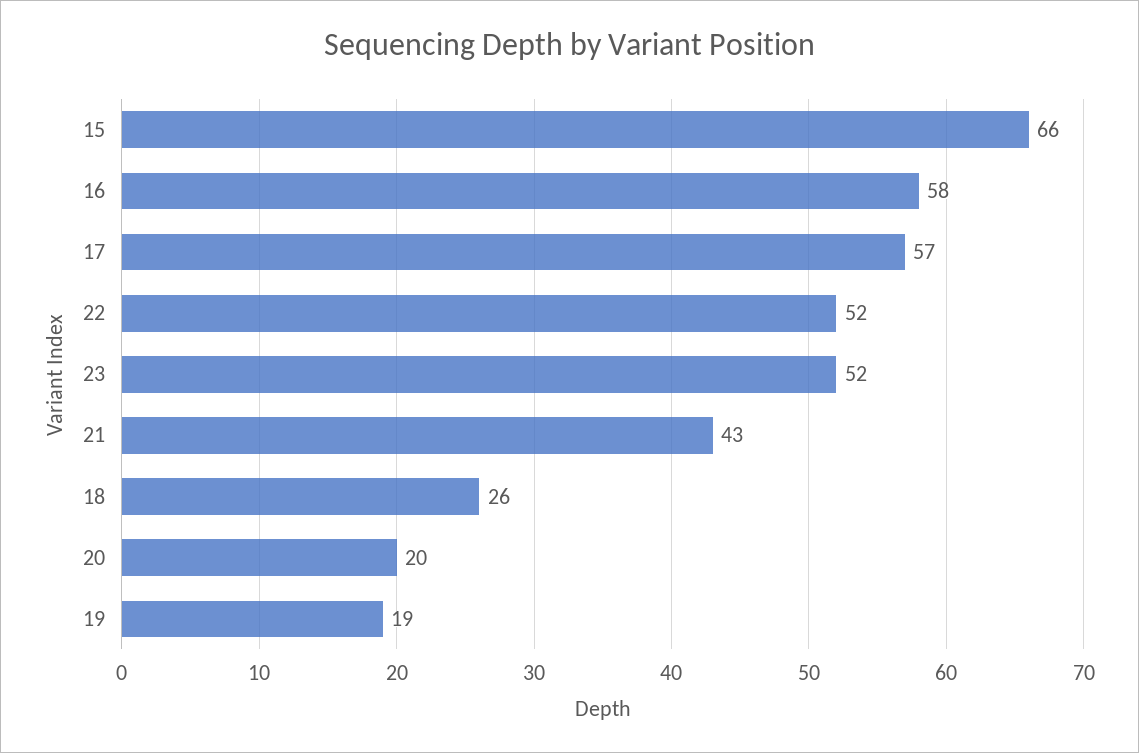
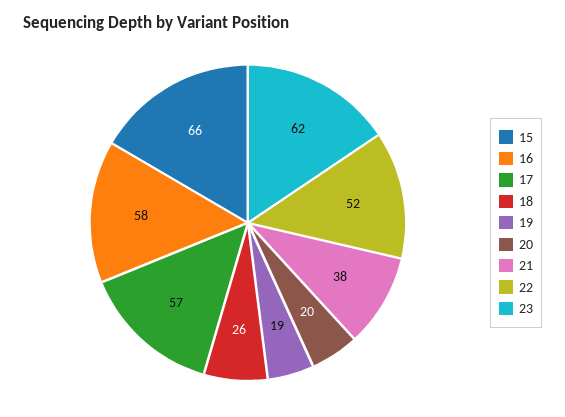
  {
    "15": 66,
    "16": 58,
    "17": 57,
    "22": 52,
-   "23": 52,
+   "23": 62,
-   "21": 43,
+   "21": 38,
    "18": 26,
    "20": 20,
    "19": 19
  }

